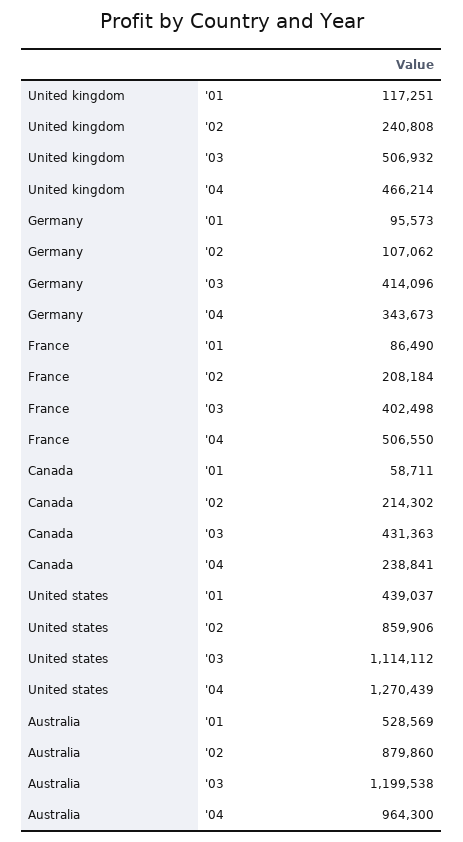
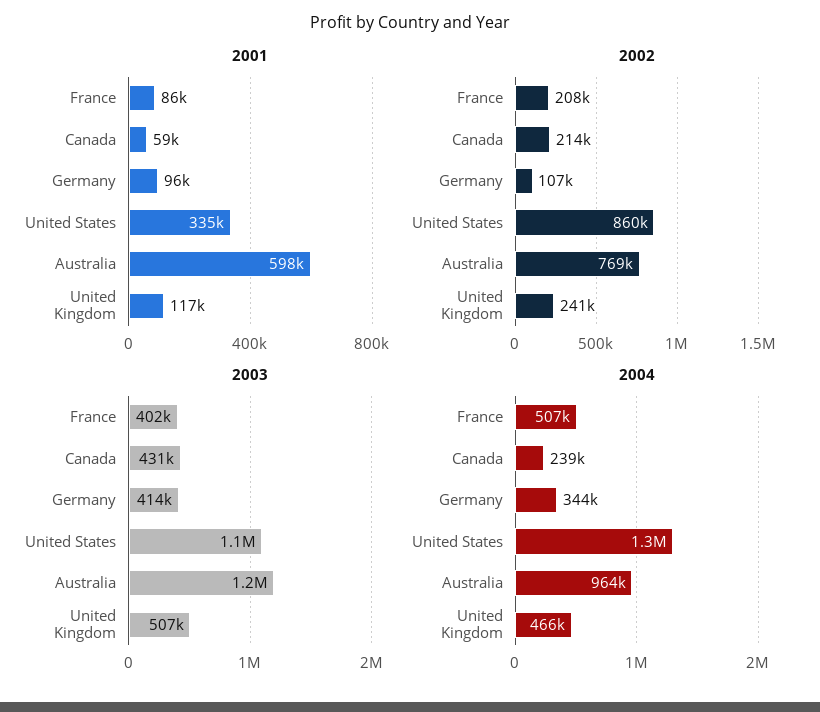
  {
    "'01": {
      "United kingdom": 117251,
      "Germany": 95573,
      "France": 86490,
      "Canada": 58711,
-     "United states": 439037,
+     "United states": 335000,
-     "Australia": 528569
+     "Australia": 598000
    },
    "'02": {
      "United kingdom": 240808,
      "Germany": 107062,
      "France": 208184,
      "Canada": 214302,
      "United states": 859906,
-     "Australia": 879860
+     "Australia": 769000
    },
    "'03": {
      "United kingdom": 506932,
      "Germany": 414096,
      "France": 402498,
      "Canada": 431363,
      "United states": 1114112,
      "Australia": 1199538
    },
    "'04": {
      "United kingdom": 466214,
      "Germany": 343673,
      "France": 506550,
      "Canada": 238841,
      "United states": 1270439,
      "Australia": 964300
    }
  }

